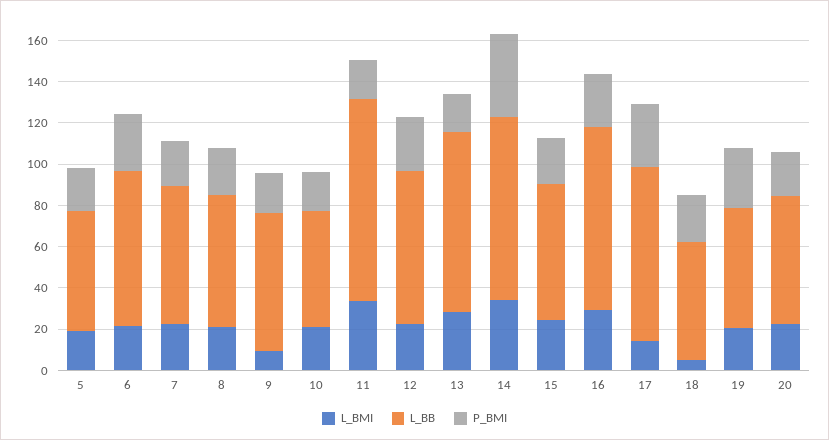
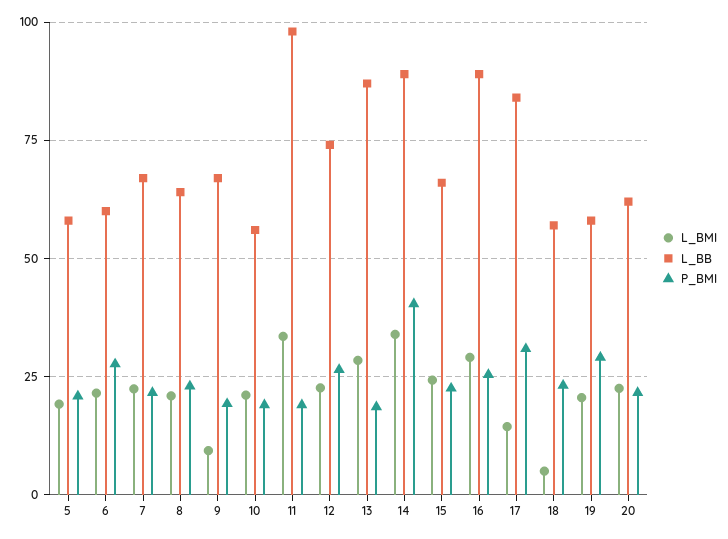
  {
    "L_BMI": {
      "5": 20,
      "6": 22.5,
      "7": 22.5,
      "8": 20,
      "9": 10,
      "10": 20,
      "11": 32.5,
      "12": 22.5,
      "13": 27.5,
      "14": 35,
      "15": 25,
      "16": 30,
      "17": 15,
      "18": 5,
      "19": 20,
      "20": 22.5
    },
    "L_BB": {
      "5": 57.5,
-     "6": 75,
+     "6": 60,
      "7": 67.5,
      "8": 65,
      "9": 67.5,
      "10": 55,
      "11": 97.5,
      "12": 75,
      "13": 87.5,
      "14": 90,
      "15": 65,
      "16": 90,
      "17": 85,
      "18": 57.5,
      "19": 57.5,
      "20": 62.5
    },
    "P_BMI": {
      "5": 20,
      "6": 27.5,
      "7": 22.5,
      "8": 22.5,
      "9": 20,
      "10": 20,
      "11": 20,
      "12": 27.5,
      "13": 17.5,
      "14": 40,
      "15": 22.5,
      "16": 25,
      "17": 30,
      "18": 22.5,
      "19": 30,
      "20": 22.5
    }
  }

